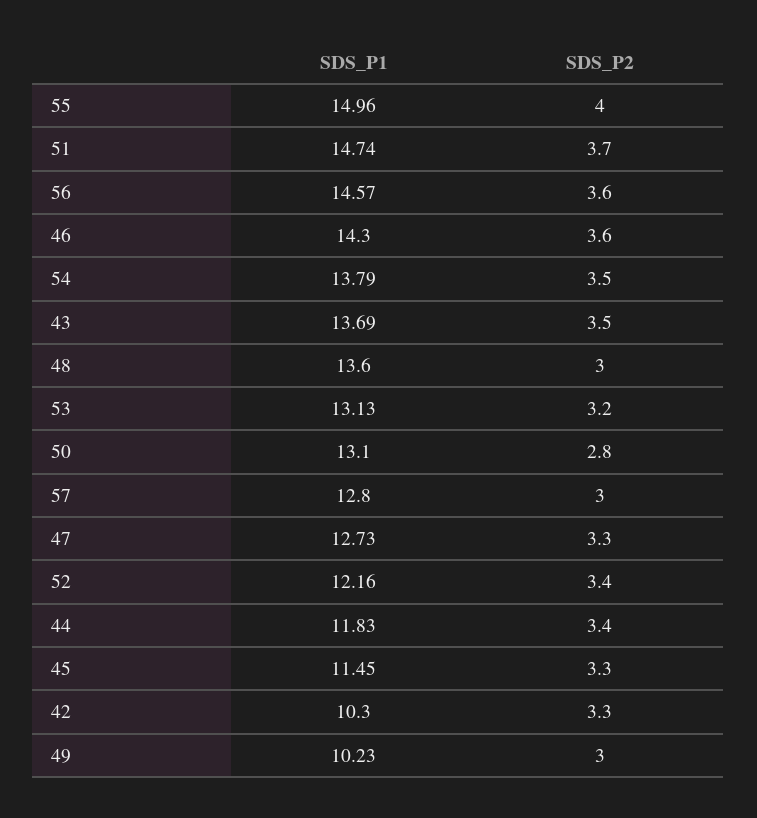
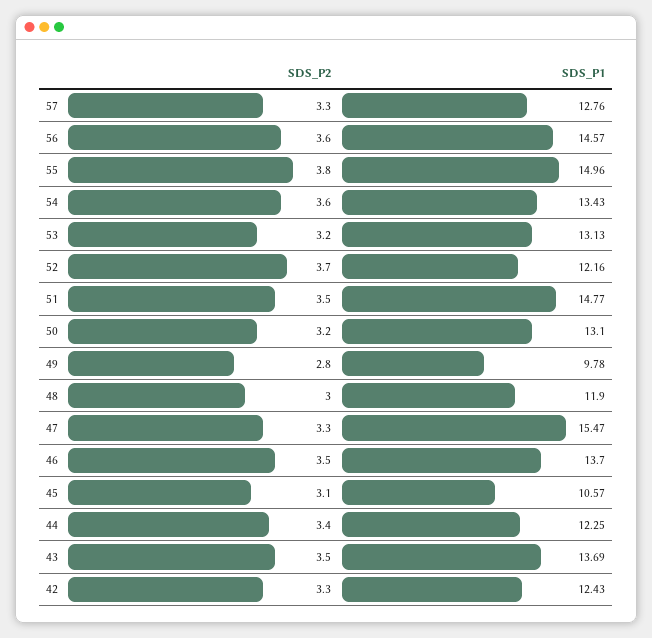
  {
    "SDS_P1": {
      "55": 14.96,
-     "51": 14.74,
+     "51": 14.77,
      "56": 14.57,
-     "46": 14.3,
+     "46": 13.7,
-     "54": 13.79,
+     "54": 13.43,
      "43": 13.69,
-     "48": 13.6,
+     "48": 11.9,
      "53": 13.13,
      "50": 13.1,
-     "57": 12.8,
+     "57": 12.76,
-     "47": 12.73,
+     "47": 15.47,
      "52": 12.16,
-     "44": 11.83,
+     "44": 12.25,
-     "45": 11.45,
+     "45": 10.57,
-     "42": 10.3,
+     "42": 12.43,
-     "49": 10.23
+     "49": 9.78
    },
    "SDS_P2": {
-     "55": 4,
+     "55": 3.8,
-     "51": 3.7,
+     "51": 3.5,
      "56": 3.6,
-     "46": 3.6,
+     "46": 3.5,
-     "54": 3.5,
+     "54": 3.6,
      "43": 3.5,
      "48": 3,
      "53": 3.2,
-     "50": 2.8,
+     "50": 3.2,
-     "57": 3,
+     "57": 3.3,
      "47": 3.3,
-     "52": 3.4,
+     "52": 3.7,
      "44": 3.4,
-     "45": 3.3,
+     "45": 3.1,
      "42": 3.3,
-     "49": 3
+     "49": 2.8
    }
  }

